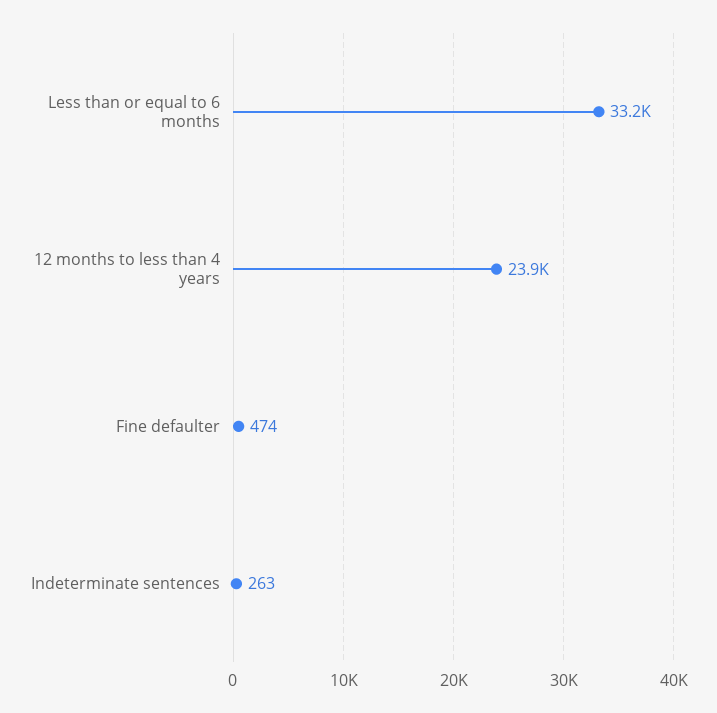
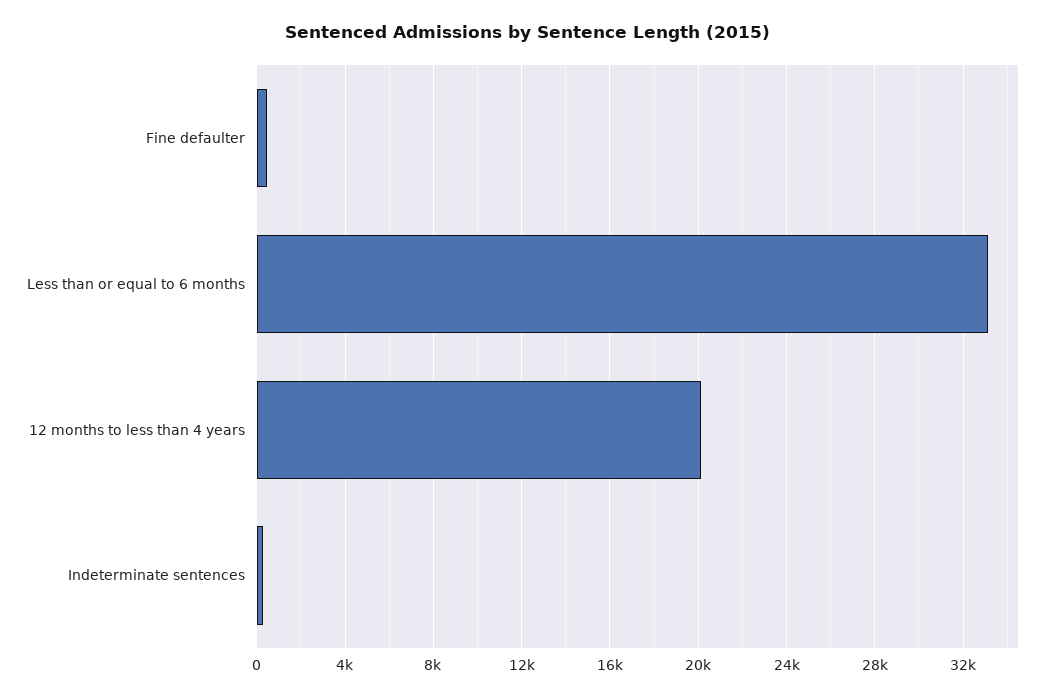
  {
    "Less than or equal to 6 months": 33200,
-   "12 months to less than 4 years": 23900,
+   "12 months to less than 4 years": 20000,
    "Fine defaulter": 474,
    "Indeterminate sentences": 263
  }

